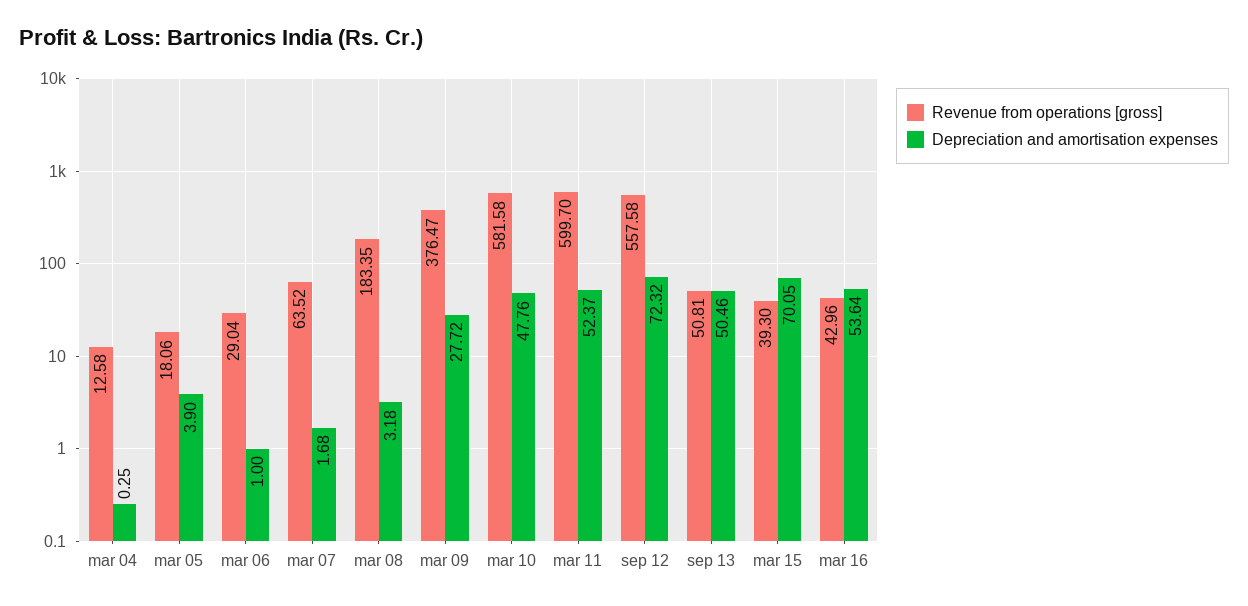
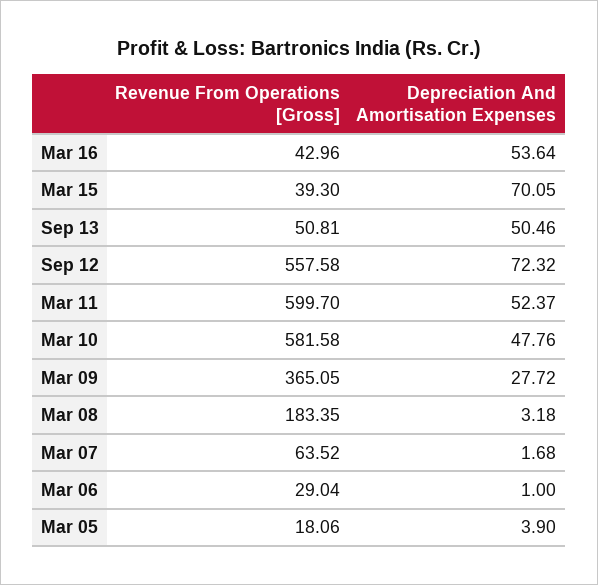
  {
    "Revenue from operations [gross]": {
-     "mar 04": 12.58,
      "mar 05": 18.06,
      "mar 06": 29.04,
      "mar 07": 63.52,
      "mar 08": 183.35,
-     "mar 09": 376.47,
+     "mar 09": 365.05,
      "mar 10": 581.58,
      "mar 11": 599.7,
      "sep 12": 557.58,
      "sep 13": 50.81,
      "mar 15": 39.3,
      "mar 16": 42.96
    },
    "Depreciation and amortisation expenses": {
-     "mar 04": 0.25,
      "mar 05": 3.9,
      "mar 06": 1,
      "mar 07": 1.68,
      "mar 08": 3.18,
      "mar 09": 27.72,
      "mar 10": 47.76,
      "mar 11": 52.37,
      "sep 12": 72.32,
      "sep 13": 50.46,
      "mar 15": 70.05,
      "mar 16": 53.64
    }
  }

